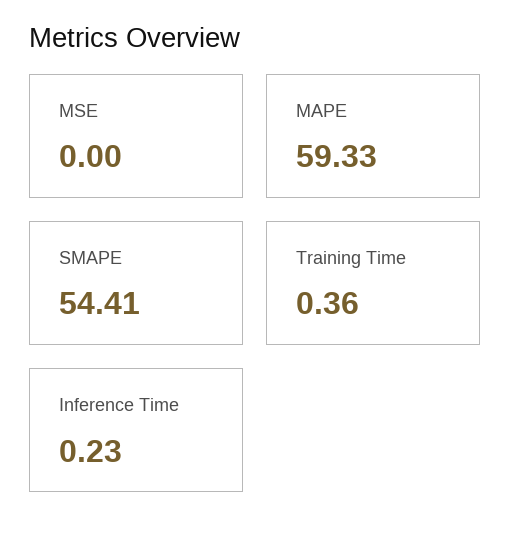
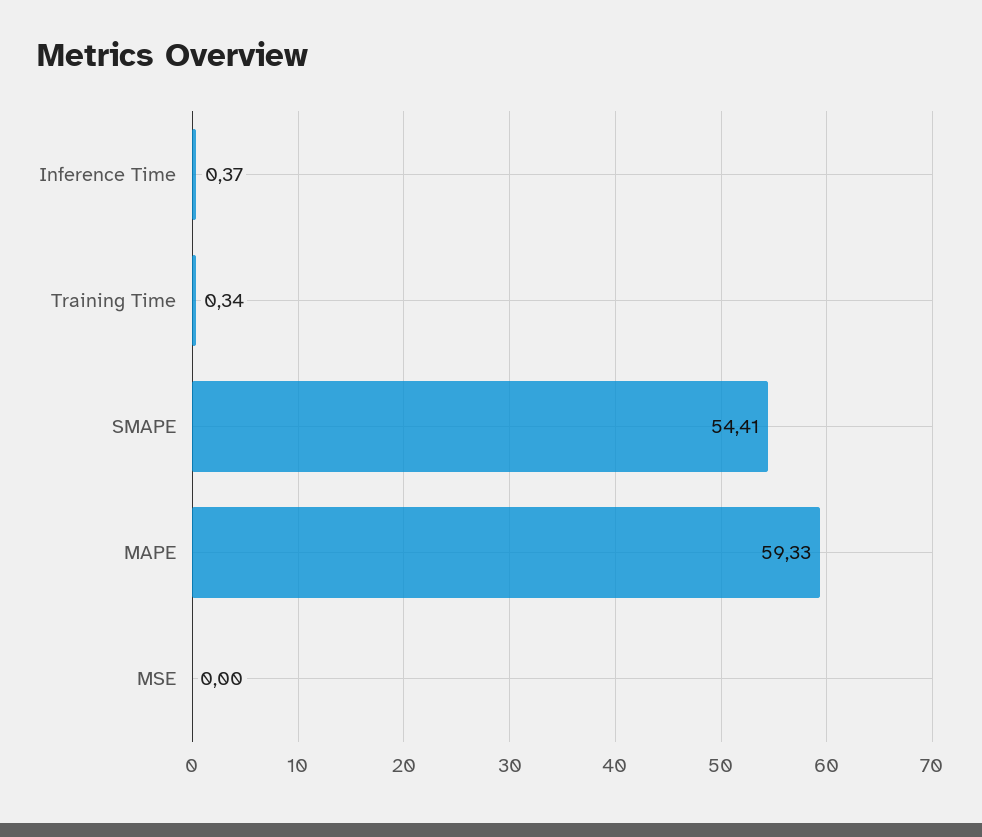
  {
    "MSE": 0,
    "MAPE": 59.33,
    "SMAPE": 54.41,
-   "Training Time": 0.36,
+   "Training Time": 0.34,
-   "Inference Time": 0.23
+   "Inference Time": 0.37
  }

